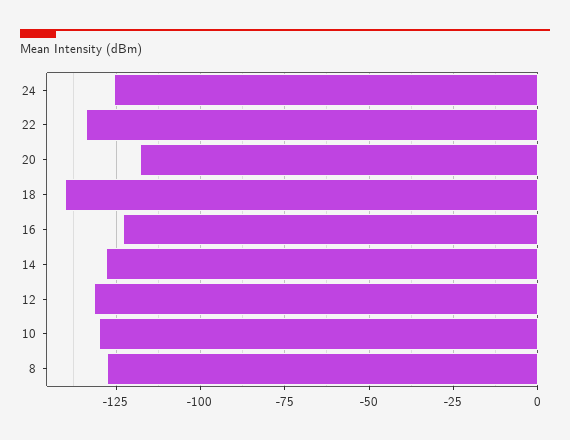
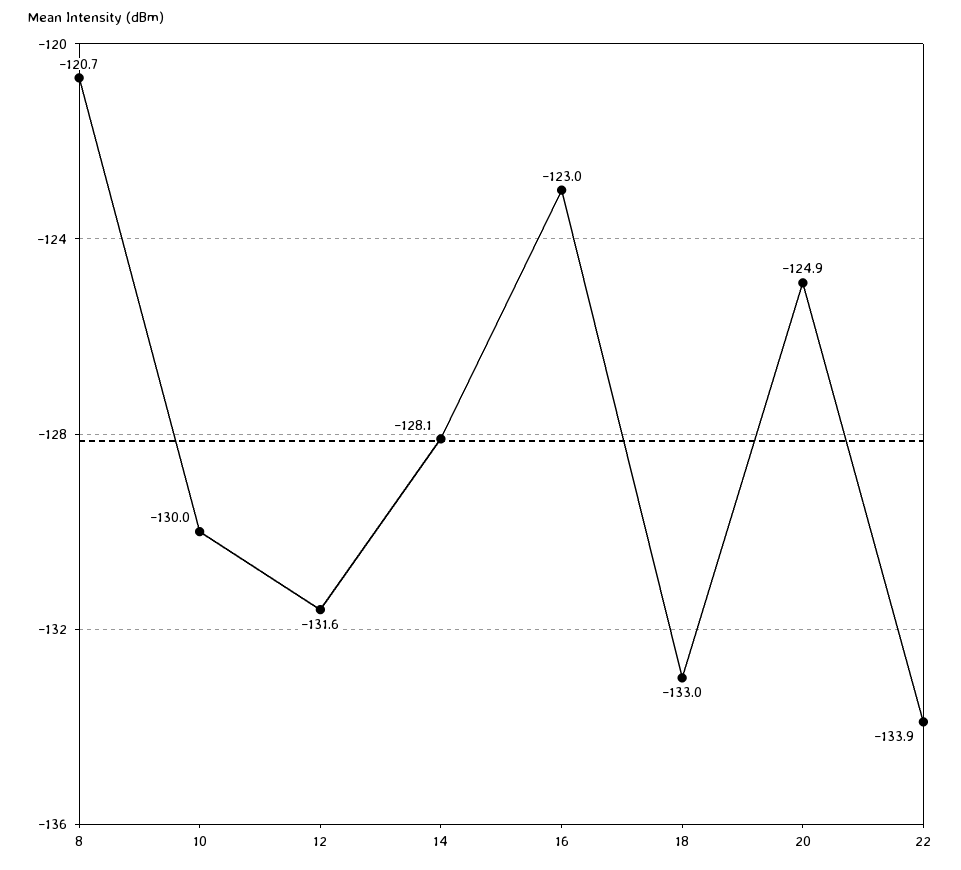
  {
-   "24": -125,
    "22": -133.9,
-   "20": -117.5,
+   "20": -124.9,
-   "18": -140,
+   "18": -133,
    "16": -123,
    "14": -128.1,
    "12": -131.6,
    "10": -130,
-   "8": -127.5
+   "8": -120.7
  }

